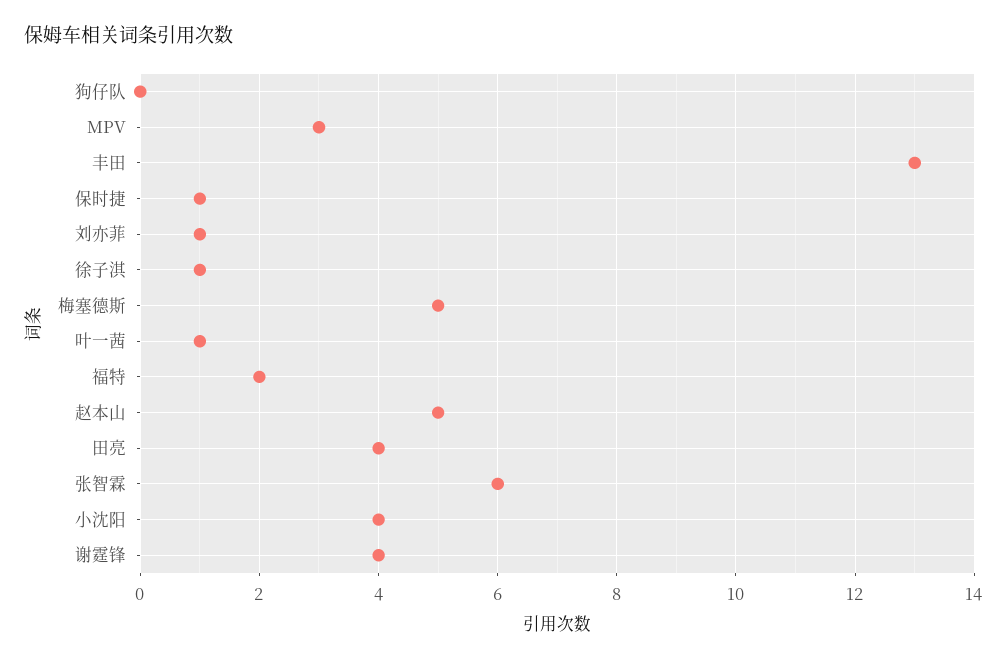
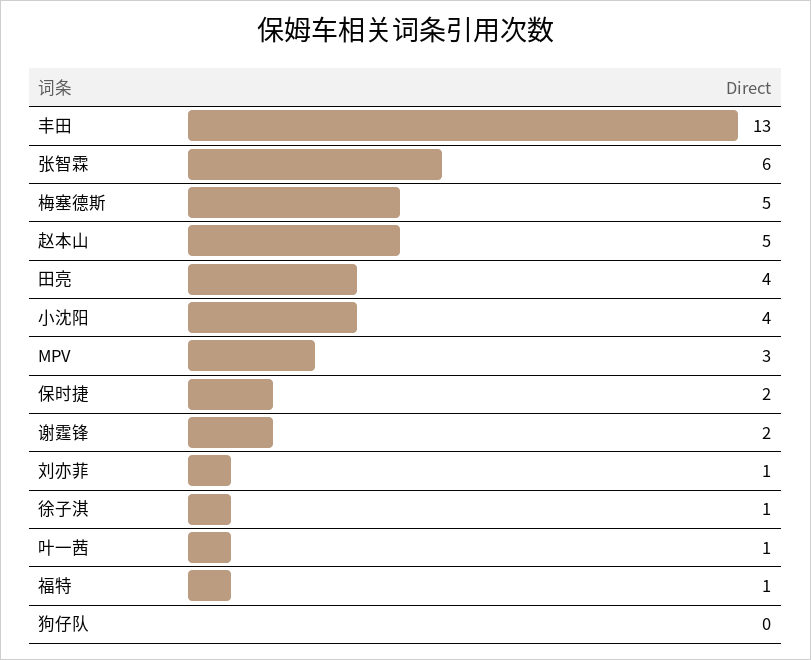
  {
    "狗仔队": 0,
    "MPV": 3,
    "丰田": 13,
-   "保时捷": 1,
+   "保时捷": 2,
    "刘亦菲": 1,
    "徐子淇": 1,
    "梅塞德斯": 5,
    "叶一茜": 1,
-   "福特": 2,
+   "福特": 1,
    "赵本山": 5,
    "田亮": 4,
    "张智霖": 6,
    "小沈阳": 4,
-   "谢霆锋": 4
+   "谢霆锋": 2
  }

